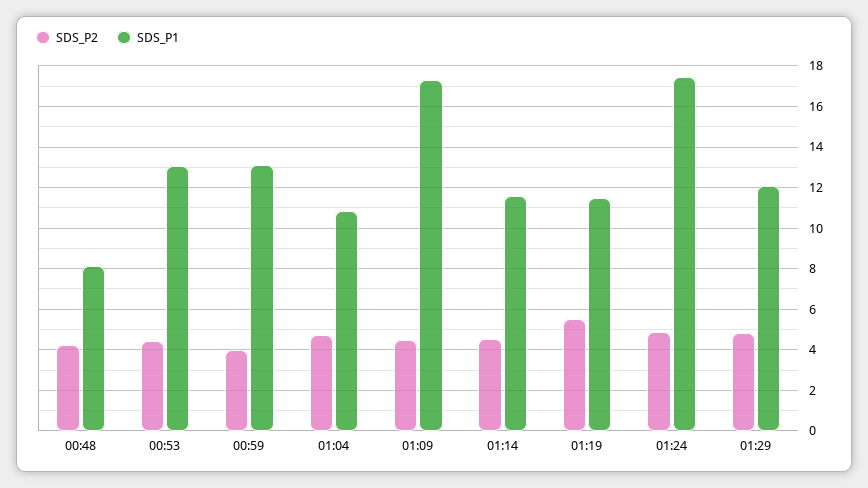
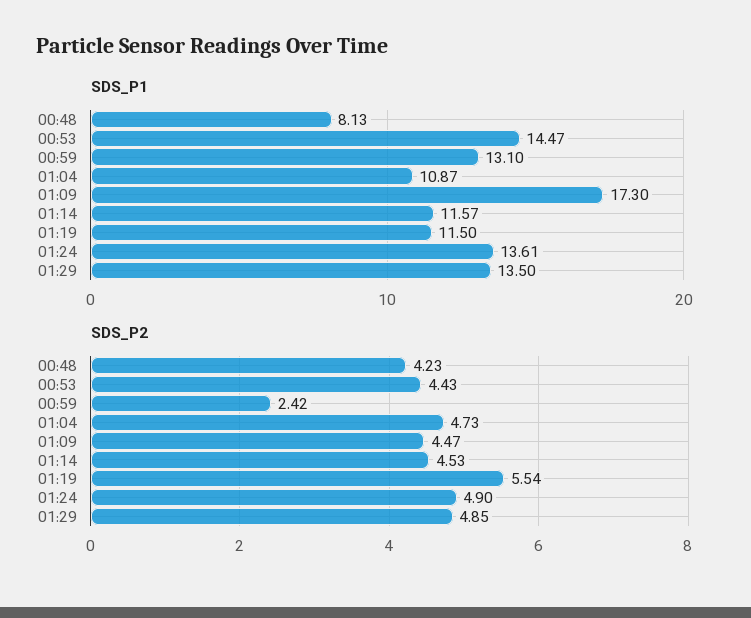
  {
    "SDS_P2": {
      "00:48": 4.23,
      "00:53": 4.43,
-     "00:59": 4,
+     "00:59": 2.42,
      "01:04": 4.73,
      "01:09": 4.47,
      "01:14": 4.53,
      "01:19": 5.54,
      "01:24": 4.9,
      "01:29": 4.85
    },
    "SDS_P1": {
      "00:48": 8.13,
-     "00:53": 13,
+     "00:53": 14.47,
      "00:59": 13.1,
      "01:04": 10.87,
      "01:09": 17.3,
      "01:14": 11.57,
      "01:19": 11.5,
-     "01:24": 17.5,
+     "01:24": 13.61,
-     "01:29": 12
+     "01:29": 13.5
    }
  }

